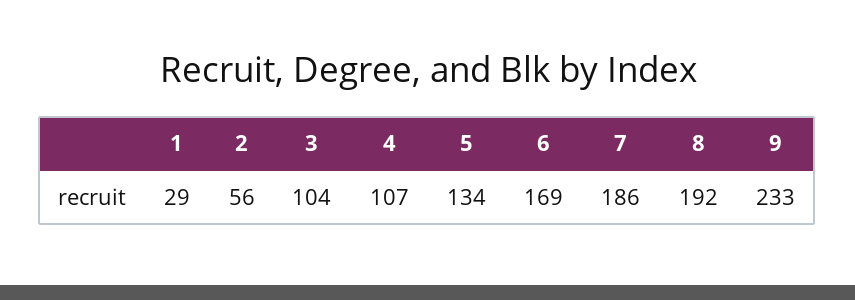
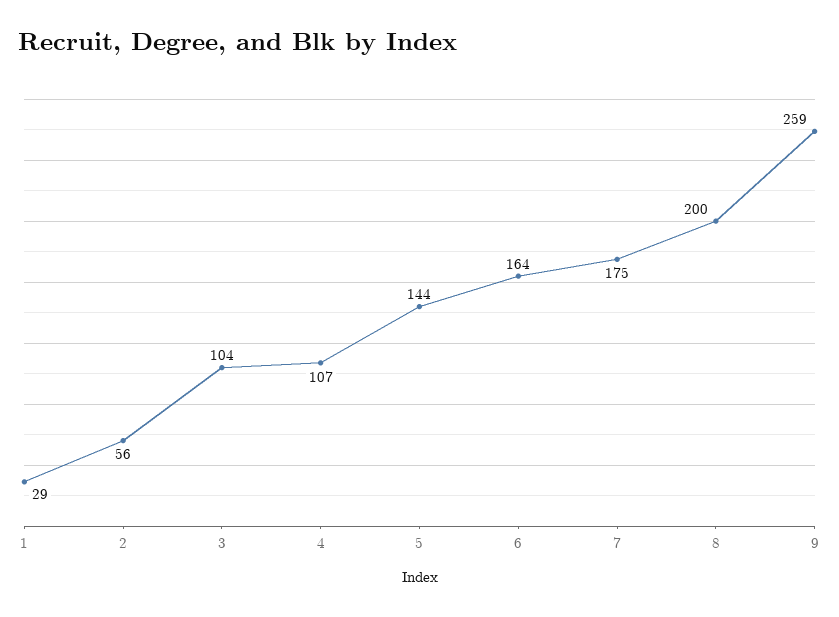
  {
    "1": 29,
    "2": 56,
    "3": 104,
    "4": 107,
-   "5": 134,
+   "5": 144,
-   "6": 169,
+   "6": 164,
-   "7": 186,
+   "7": 175,
-   "8": 192,
+   "8": 200,
-   "9": 233
+   "9": 259
  }

